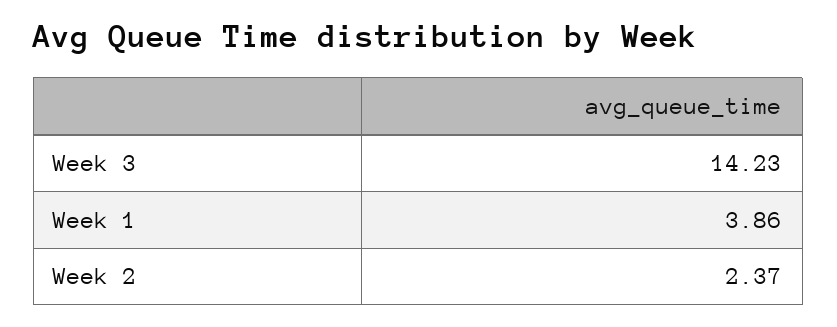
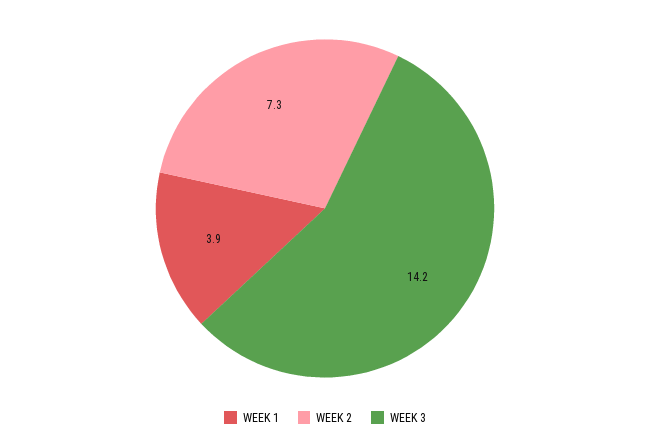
  {
    "Week 3": 14.23,
    "Week 1": 3.86,
-   "Week 2": 2.37
+   "Week 2": 7.3
  }

